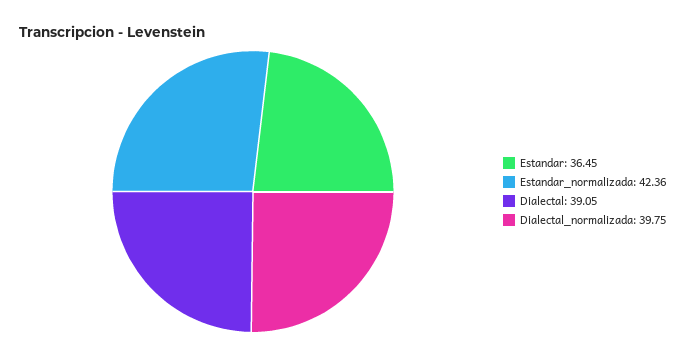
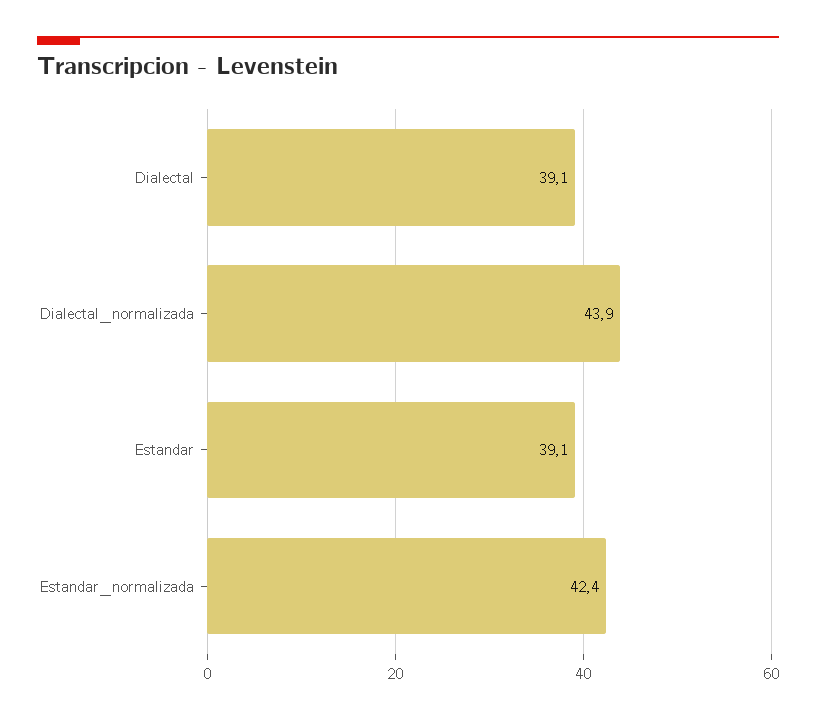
  {
-   "Estandar": 36.45,
+   "Estandar": 39.1,
    "Estandar_normalizada": 42.36,
    "Dialectal": 39.05,
-   "Dialectal_normalizada": 39.75
+   "Dialectal_normalizada": 43.9
  }

